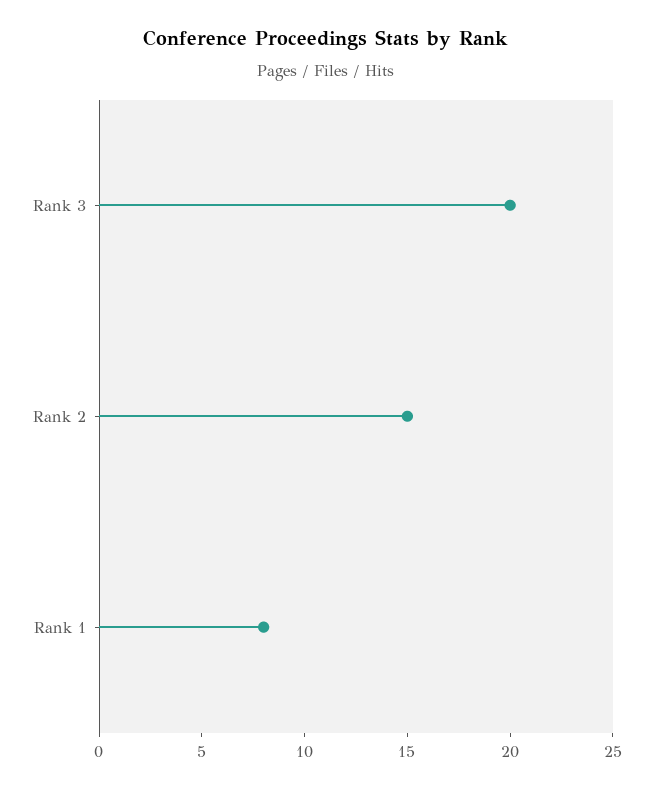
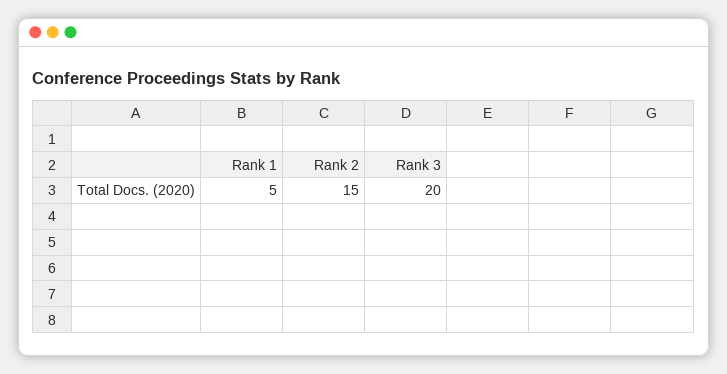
  {
    "Rank 3": 20,
    "Rank 2": 15,
-   "Rank 1": 8
+   "Rank 1": 5
  }

